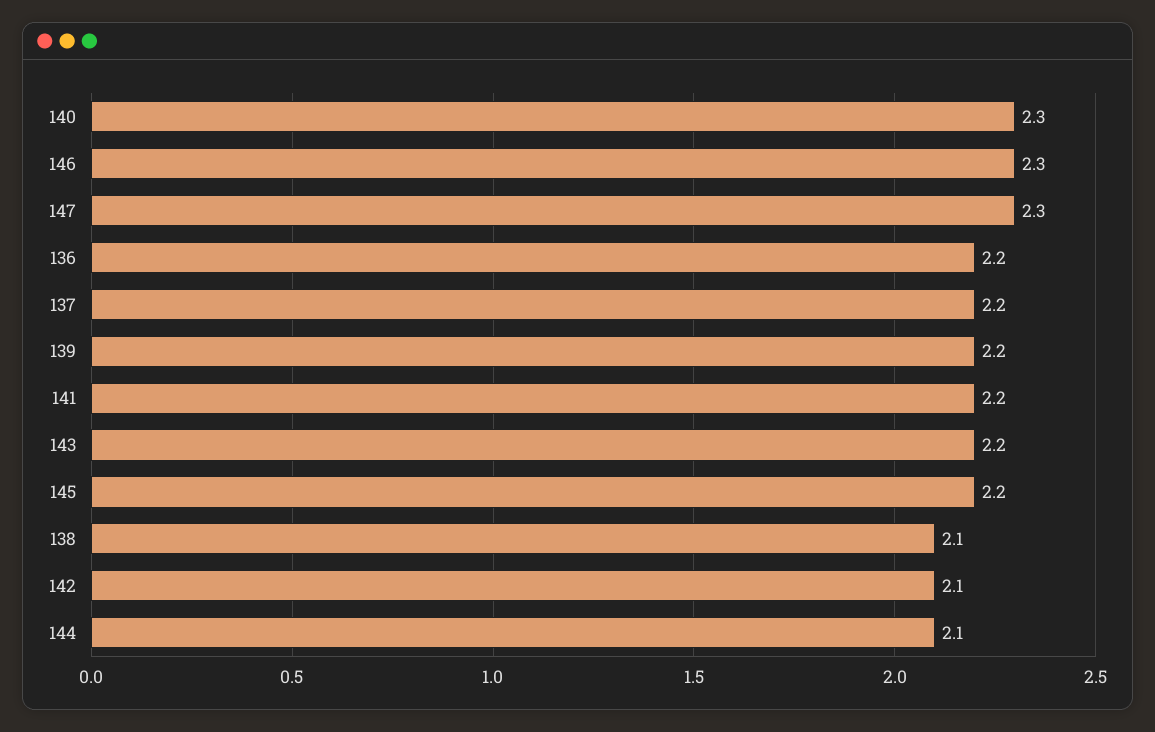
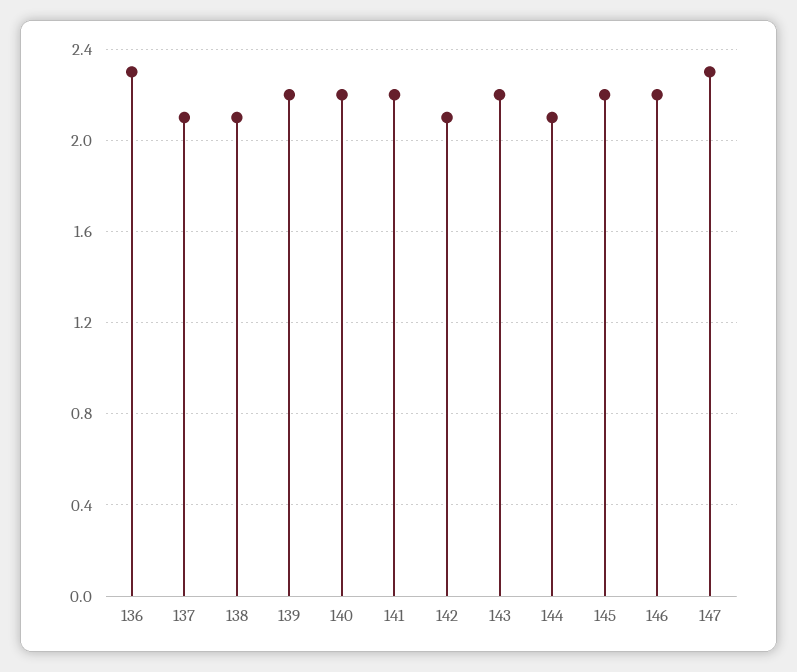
  {
-   "140": 2.3,
+   "140": 2.2,
-   "146": 2.3,
+   "146": 2.2,
    "147": 2.3,
-   "136": 2.2,
+   "136": 2.3,
-   "137": 2.2,
+   "137": 2.1,
    "139": 2.2,
    "141": 2.2,
    "143": 2.2,
    "145": 2.2,
    "138": 2.1,
    "142": 2.1,
    "144": 2.1
  }

